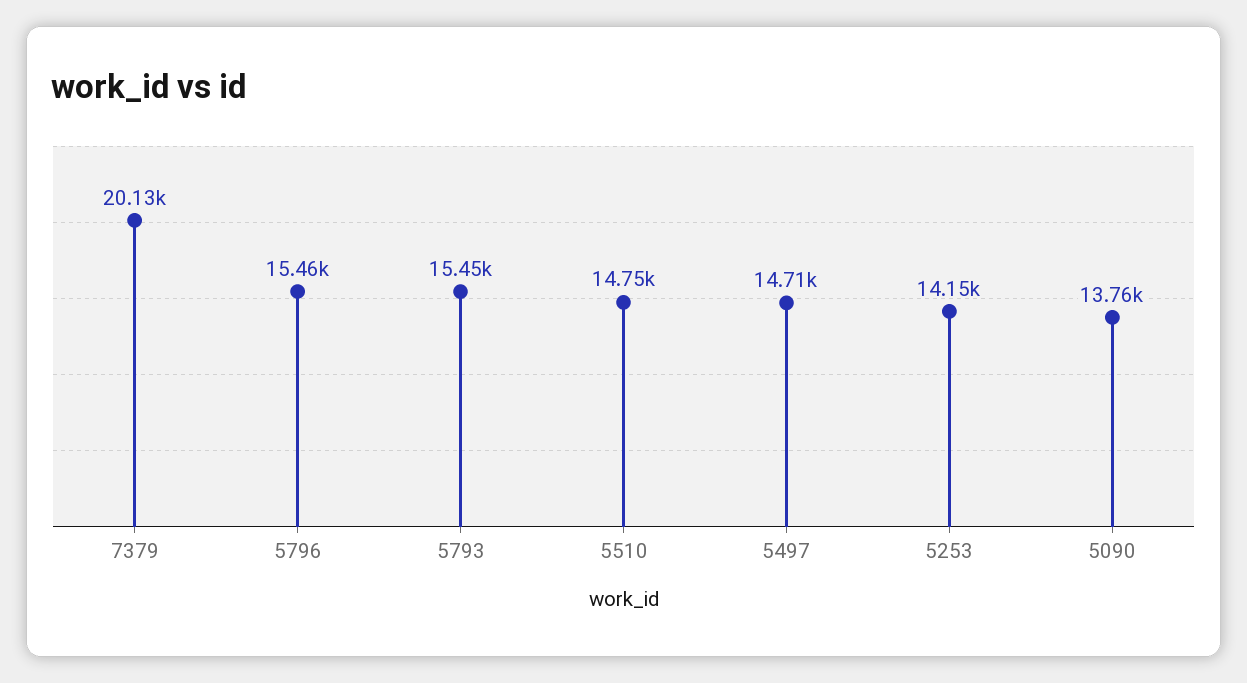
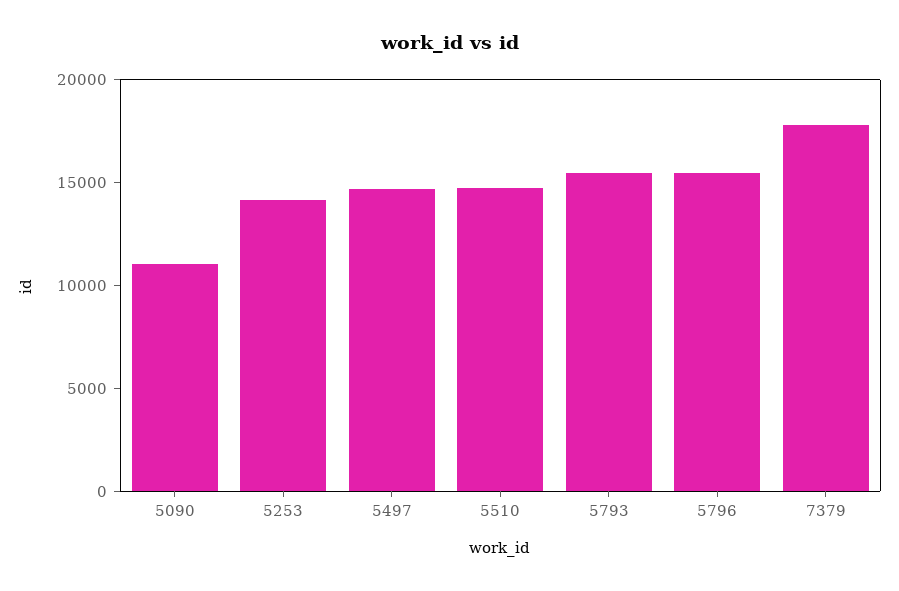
  {
-   "7379": 20130,
+   "7379": 18000,
    "5796": 15460,
    "5793": 15450,
    "5510": 14750,
    "5497": 14710,
    "5253": 14150,
-   "5090": 13760
+   "5090": 11000
  }

